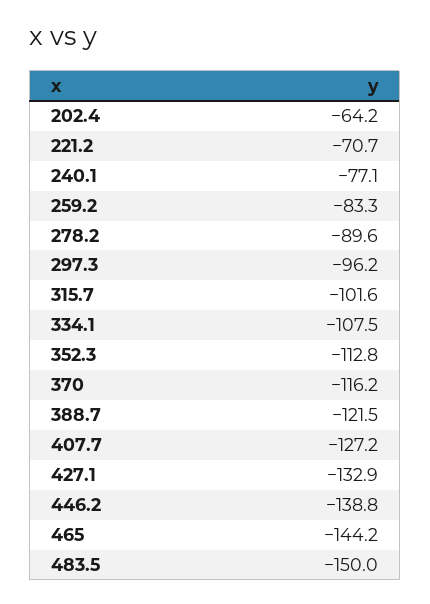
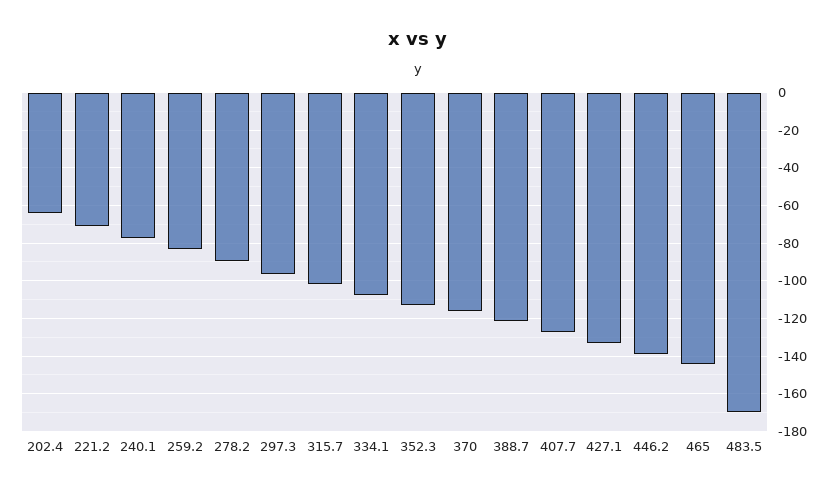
  {
    "202.4": -64.2,
    "221.2": -70.7,
    "240.1": -77.1,
    "259.2": -83.3,
    "278.2": -89.6,
    "297.3": -96.2,
    "315.7": -101.6,
    "334.1": -107.5,
    "352.3": -112.8,
    "370": -116.2,
    "388.7": -121.5,
    "407.7": -127.2,
    "427.1": -132.9,
    "446.2": -138.8,
    "465": -144.2,
-   "483.5": -150
+   "483.5": -170
  }

